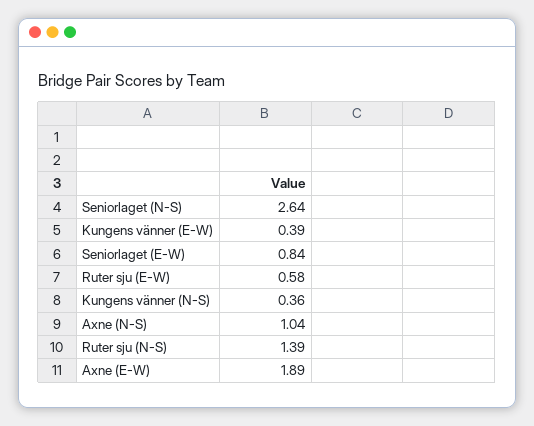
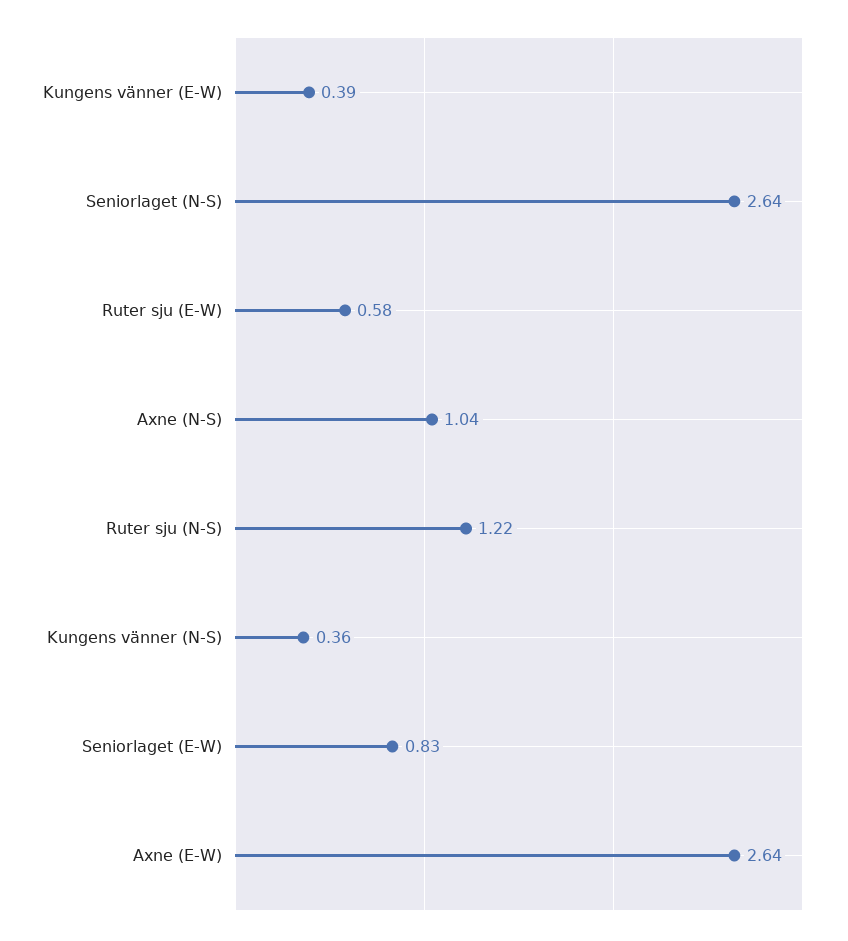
  {
    "Seniorlaget (N-S)": 2.64,
    "Kungens vänner (E-W)": 0.39,
-   "Seniorlaget (E-W)": 0.84,
+   "Seniorlaget (E-W)": 0.83,
    "Ruter sju (E-W)": 0.58,
    "Kungens vänner (N-S)": 0.36,
    "Axne (N-S)": 1.04,
-   "Ruter sju (N-S)": 1.39,
+   "Ruter sju (N-S)": 1.22,
-   "Axne (E-W)": 1.89
+   "Axne (E-W)": 2.64
  }

